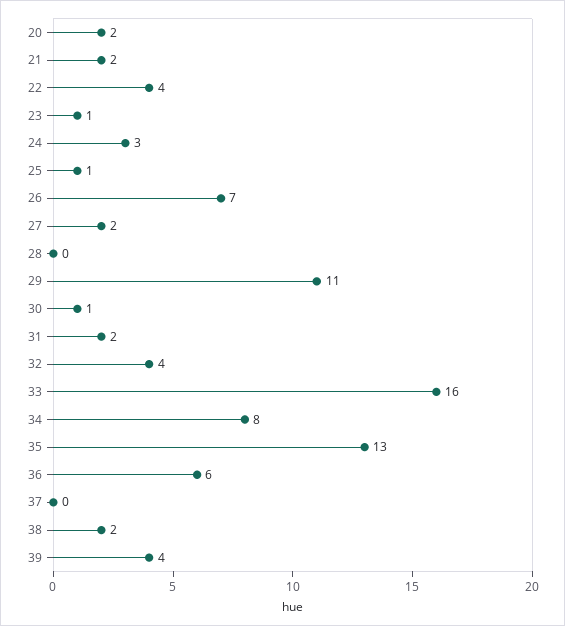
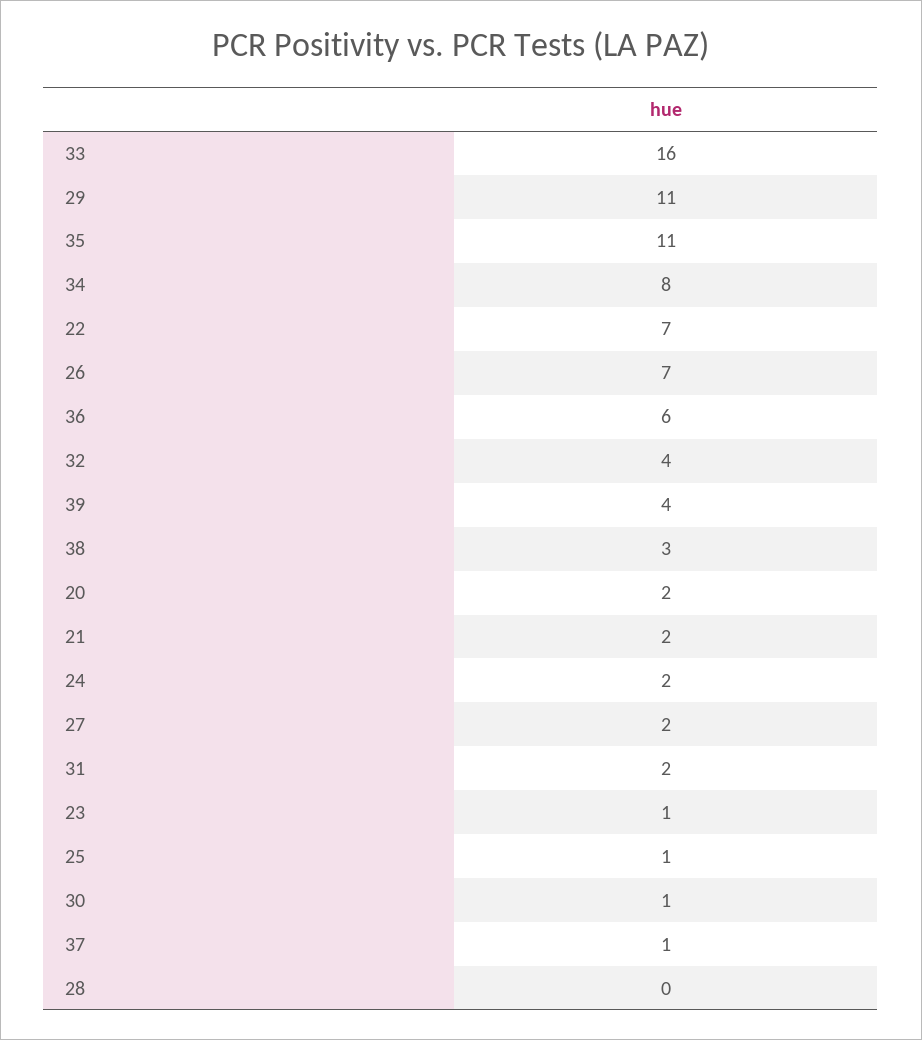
  {
    "20": 2,
    "21": 2,
-   "22": 4,
+   "22": 7,
    "23": 1,
-   "24": 3,
+   "24": 2,
    "25": 1,
    "26": 7,
    "27": 2,
    "28": 0,
    "29": 11,
    "30": 1,
    "31": 2,
    "32": 4,
    "33": 16,
    "34": 8,
-   "35": 13,
+   "35": 11,
    "36": 6,
-   "37": 0,
+   "37": 1,
-   "38": 2,
+   "38": 3,
    "39": 4
  }

